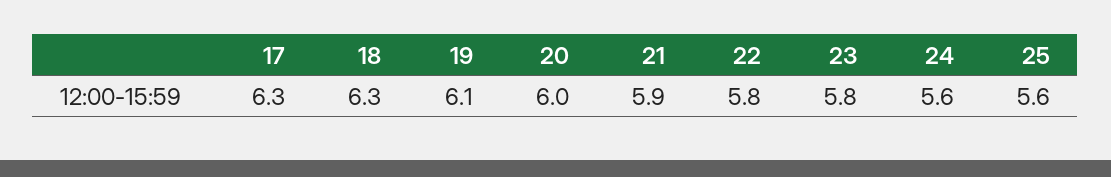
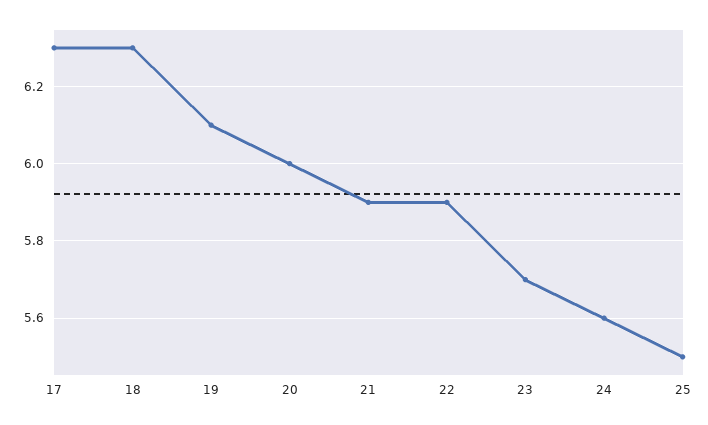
  {
    "17": 6.3,
    "18": 6.3,
    "19": 6.1,
    "20": 6,
    "21": 5.9,
-   "22": 5.8,
+   "22": 5.9,
-   "23": 5.8,
+   "23": 5.7,
    "24": 5.6,
-   "25": 5.6
+   "25": 5.5
  }

